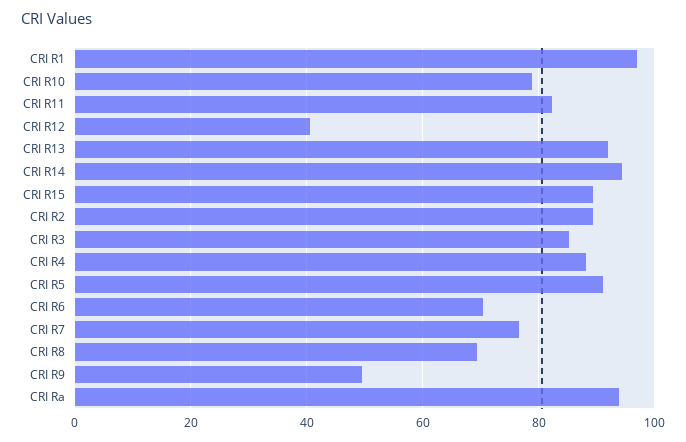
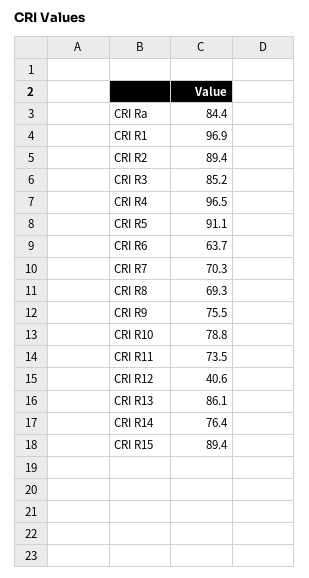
  {
    "CRI R1": 96.9,
    "CRI R10": 78.8,
-   "CRI R11": 82,
+   "CRI R11": 73.5,
    "CRI R12": 40.6,
-   "CRI R13": 92,
+   "CRI R13": 86.1,
-   "CRI R14": 94,
+   "CRI R14": 76.4,
    "CRI R15": 89.4,
    "CRI R2": 89.4,
    "CRI R3": 85.2,
-   "CRI R4": 88,
+   "CRI R4": 96.5,
    "CRI R5": 91.1,
-   "CRI R6": 70,
+   "CRI R6": 63.7,
-   "CRI R7": 76,
+   "CRI R7": 70.3,
    "CRI R8": 69.3,
-   "CRI R9": 50,
+   "CRI R9": 75.5,
-   "CRI Ra": 94
+   "CRI Ra": 84.4
  }

